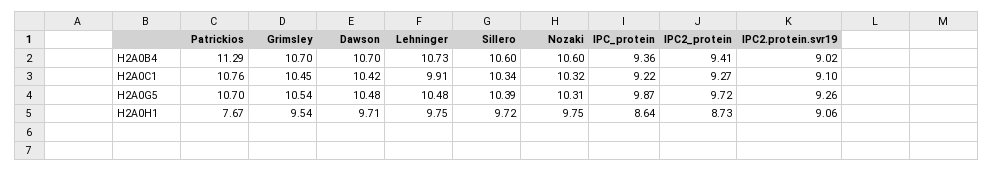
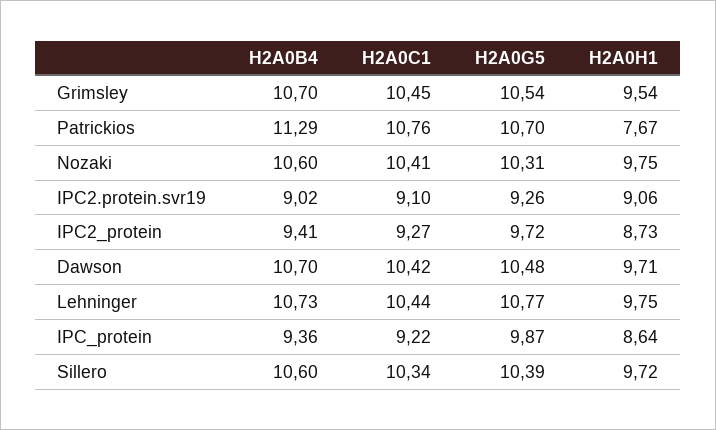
  {
    "Patrickios": {
      "H2A0B4": 11.29,
      "H2A0C1": 10.76,
      "H2A0G5": 10.7,
      "H2A0H1": 7.67
    },
    "Grimsley": {
      "H2A0B4": 10.7,
      "H2A0C1": 10.45,
      "H2A0G5": 10.54,
      "H2A0H1": 9.54
    },
    "Dawson": {
      "H2A0B4": 10.7,
      "H2A0C1": 10.42,
      "H2A0G5": 10.48,
      "H2A0H1": 9.71
    },
    "Lehninger": {
      "H2A0B4": 10.73,
-     "H2A0C1": 9.91,
+     "H2A0C1": 10.44,
-     "H2A0G5": 10.48,
+     "H2A0G5": 10.77,
      "H2A0H1": 9.75
    },
    "Sillero": {
      "H2A0B4": 10.6,
      "H2A0C1": 10.34,
      "H2A0G5": 10.39,
      "H2A0H1": 9.72
    },
    "Nozaki": {
      "H2A0B4": 10.6,
-     "H2A0C1": 10.32,
+     "H2A0C1": 10.41,
      "H2A0G5": 10.31,
      "H2A0H1": 9.75
    },
    "IPC_protein": {
      "H2A0B4": 9.36,
      "H2A0C1": 9.22,
      "H2A0G5": 9.87,
      "H2A0H1": 8.64
    },
    "IPC2_protein": {
      "H2A0B4": 9.41,
      "H2A0C1": 9.27,
      "H2A0G5": 9.72,
      "H2A0H1": 8.73
    },
    "IPC2.protein.svr19": {
      "H2A0B4": 9.02,
      "H2A0C1": 9.1,
      "H2A0G5": 9.26,
      "H2A0H1": 9.06
    }
  }

